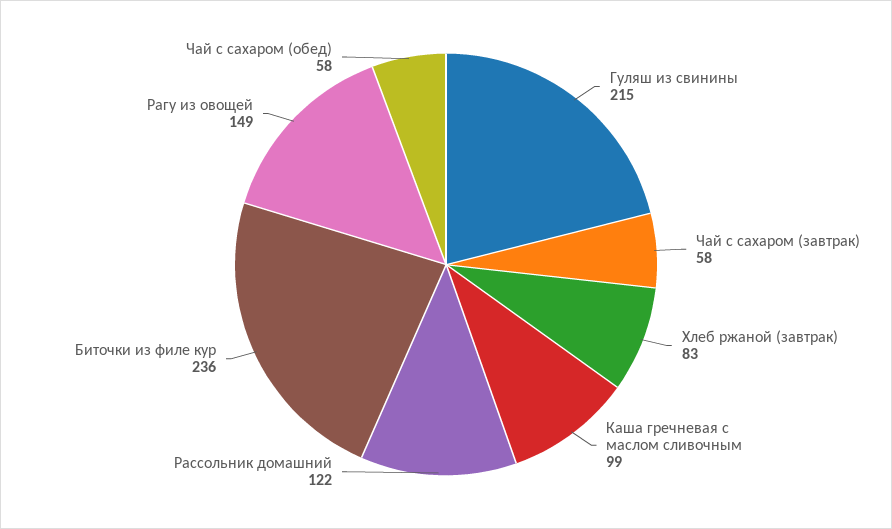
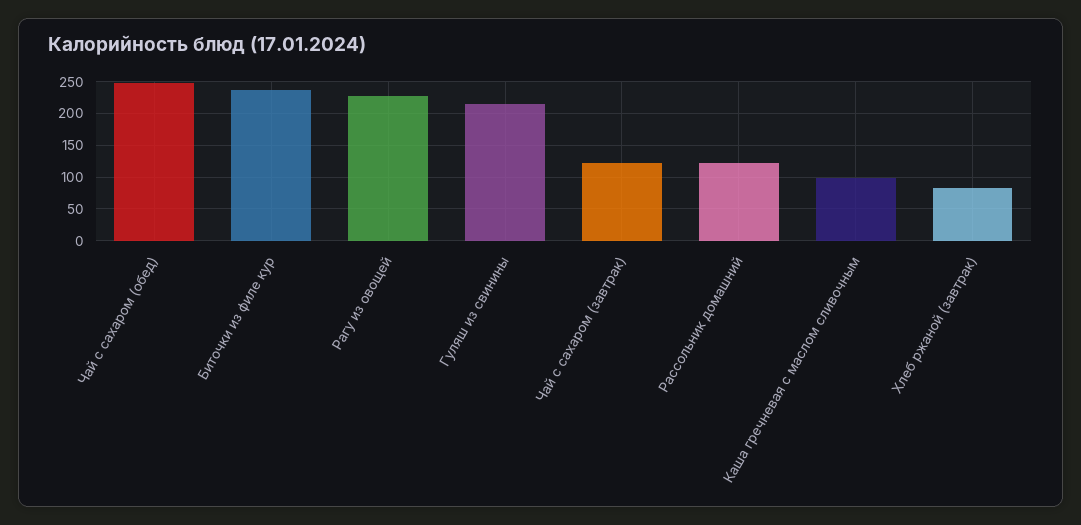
  {
    "Гуляш из свинины": 215,
-   "Чай с сахаром (завтрак)": 58,
+   "Чай с сахаром (завтрак)": 120,
    "Хлеб ржаной (завтрак)": 83,
    "Каша гречневая с маслом сливочным": 99,
    "Рассольник домашний": 122,
    "Биточки из филе кур": 236,
-   "Рагу из овощей": 149,
+   "Рагу из овощей": 230,
-   "Чай с сахаром (обед)": 58
+   "Чай с сахаром (обед)": 250
  }

